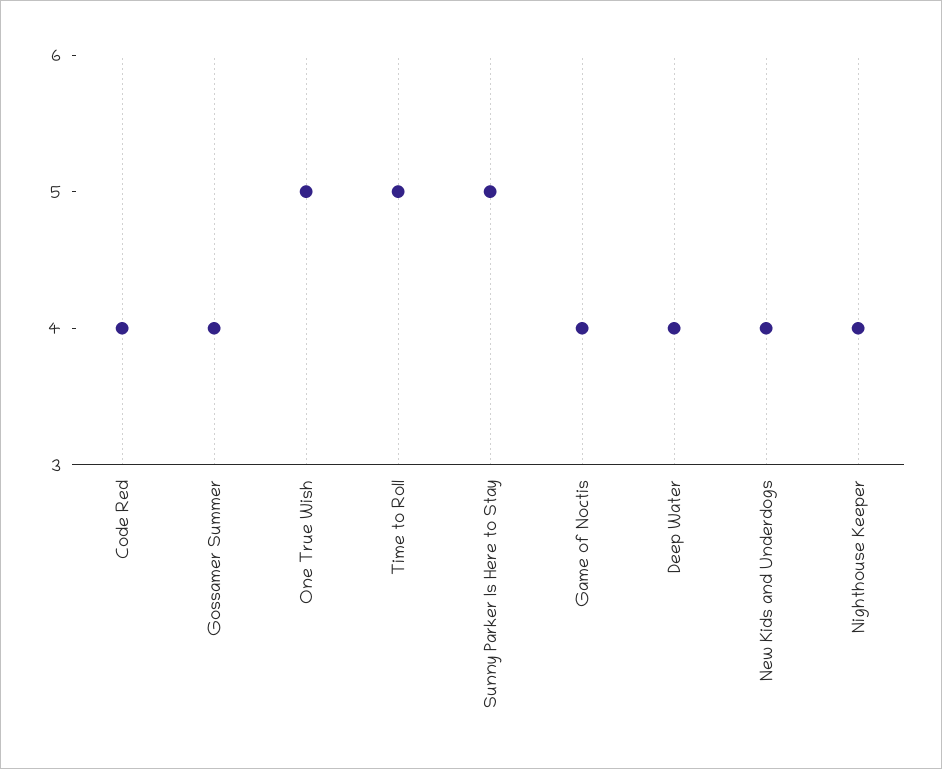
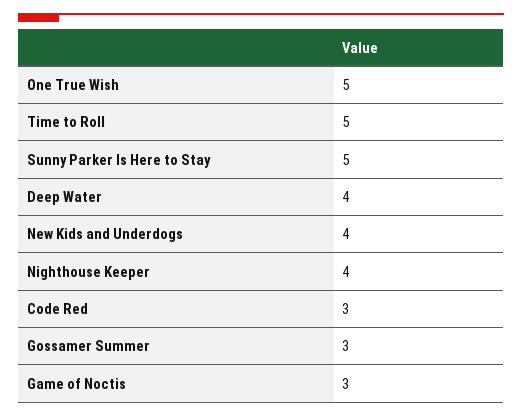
  {
-   "Code Red": 4,
+   "Code Red": 3,
-   "Gossamer Summer": 4,
+   "Gossamer Summer": 3,
    "One True Wish": 5,
    "Time to Roll": 5,
    "Sunny Parker Is Here to Stay": 5,
-   "Game of Noctis": 4,
+   "Game of Noctis": 3,
    "Deep Water": 4,
    "New Kids and Underdogs": 4,
    "Nighthouse Keeper": 4
  }

